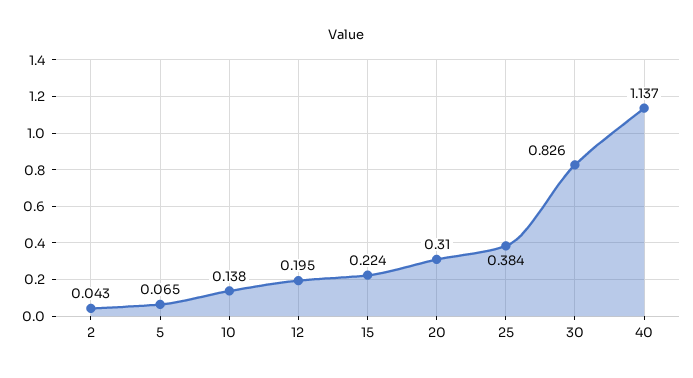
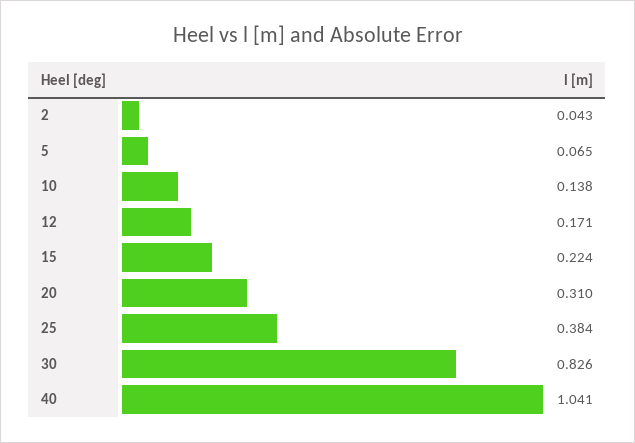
  {
    "2": 0.043,
    "5": 0.065,
    "10": 0.138,
-   "12": 0.195,
+   "12": 0.171,
    "15": 0.224,
    "20": 0.31,
    "25": 0.384,
    "30": 0.826,
-   "40": 1.137
+   "40": 1.041
  }

